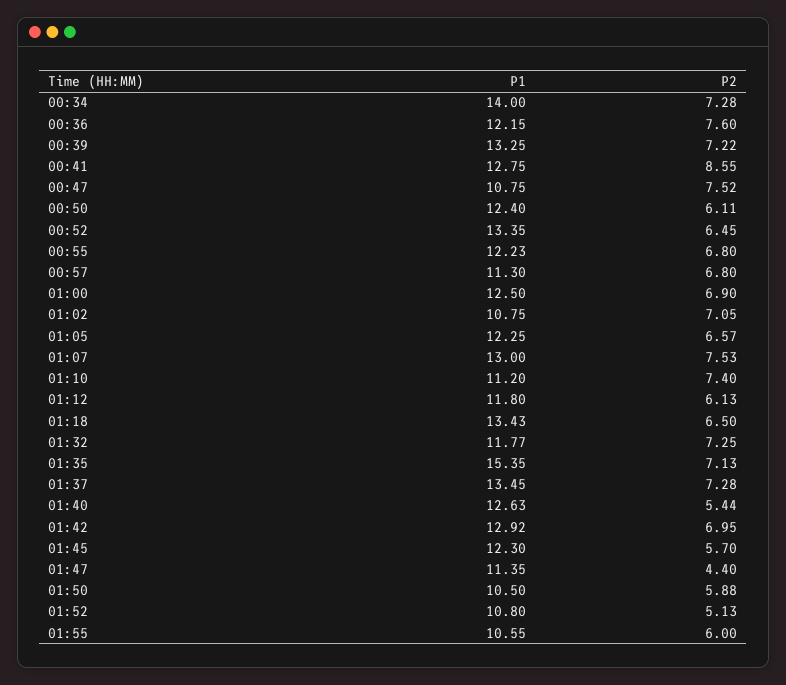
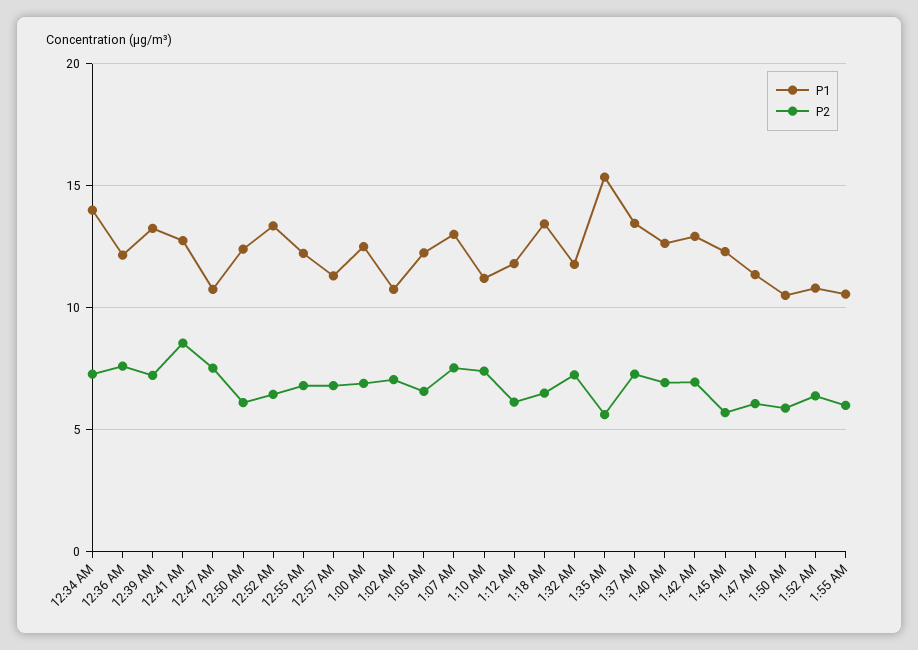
  {
    "P1": {
      "00:34": 14,
      "00:36": 12.15,
      "00:39": 13.25,
      "00:41": 12.75,
      "00:47": 10.75,
      "00:50": 12.4,
      "00:52": 13.35,
      "00:55": 12.23,
      "00:57": 11.3,
      "01:00": 12.5,
      "01:02": 10.75,
      "01:05": 12.25,
      "01:07": 13,
      "01:10": 11.2,
      "01:12": 11.8,
      "01:18": 13.43,
      "01:32": 11.77,
      "01:35": 15.35,
      "01:37": 13.45,
      "01:40": 12.63,
      "01:42": 12.92,
      "01:45": 12.3,
      "01:47": 11.35,
      "01:50": 10.5,
      "01:52": 10.8,
      "01:55": 10.55
    },
    "P2": {
      "00:34": 7.28,
      "00:36": 7.6,
      "00:39": 7.22,
      "00:41": 8.55,
      "00:47": 7.52,
      "00:50": 6.11,
      "00:52": 6.45,
      "00:55": 6.8,
      "00:57": 6.8,
      "01:00": 6.9,
      "01:02": 7.05,
      "01:05": 6.57,
      "01:07": 7.53,
      "01:10": 7.4,
      "01:12": 6.13,
      "01:18": 6.5,
      "01:32": 7.25,
-     "01:35": 7.13,
+     "01:35": 5.5,
      "01:37": 7.28,
-     "01:40": 5.44,
+     "01:40": 7,
      "01:42": 6.95,
      "01:45": 5.7,
-     "01:47": 4.4,
+     "01:47": 6,
      "01:50": 5.88,
-     "01:52": 5.13,
+     "01:52": 6.5,
      "01:55": 6
    }
  }

